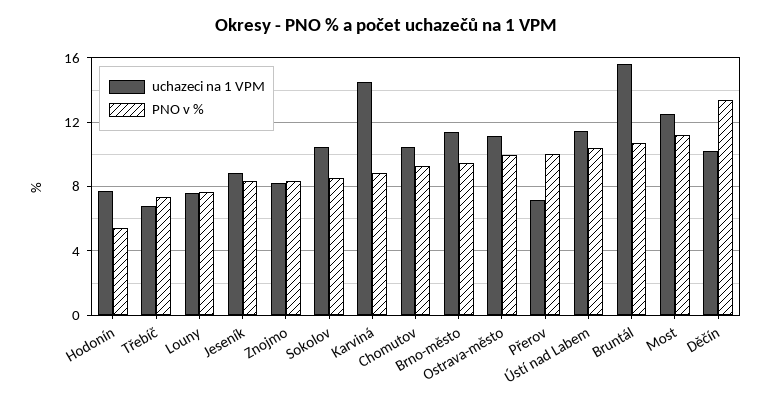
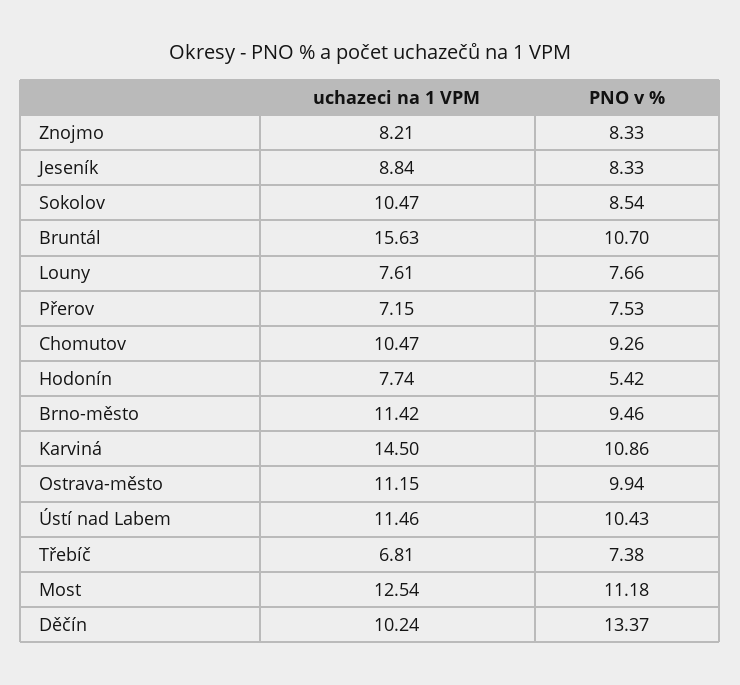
  {
    "uchazeci na 1 VPM": {
      "Hodonín": 7.74,
      "Třebíč": 6.81,
      "Louny": 7.61,
      "Jeseník": 8.84,
      "Znojmo": 8.21,
      "Sokolov": 10.47,
      "Karviná": 14.5,
      "Chomutov": 10.47,
      "Brno-město": 11.42,
      "Ostrava-město": 11.15,
      "Přerov": 7.15,
      "Ústí nad Labem": 11.46,
      "Bruntál": 15.63,
      "Most": 12.54,
      "Děčín": 10.24
    },
    "PNO v %": {
      "Hodonín": 5.42,
      "Třebíč": 7.38,
      "Louny": 7.66,
      "Jeseník": 8.33,
      "Znojmo": 8.33,
      "Sokolov": 8.54,
-     "Karviná": 9,
+     "Karviná": 10.86,
      "Chomutov": 9.26,
      "Brno-město": 9.46,
      "Ostrava-město": 9.94,
-     "Přerov": 10,
+     "Přerov": 7.53,
      "Ústí nad Labem": 10.43,
      "Bruntál": 10.7,
      "Most": 11.18,
      "Děčín": 13.37
    }
  }

